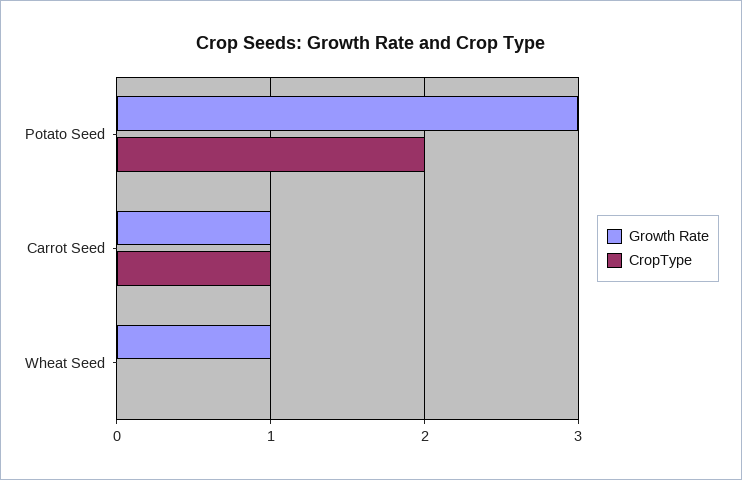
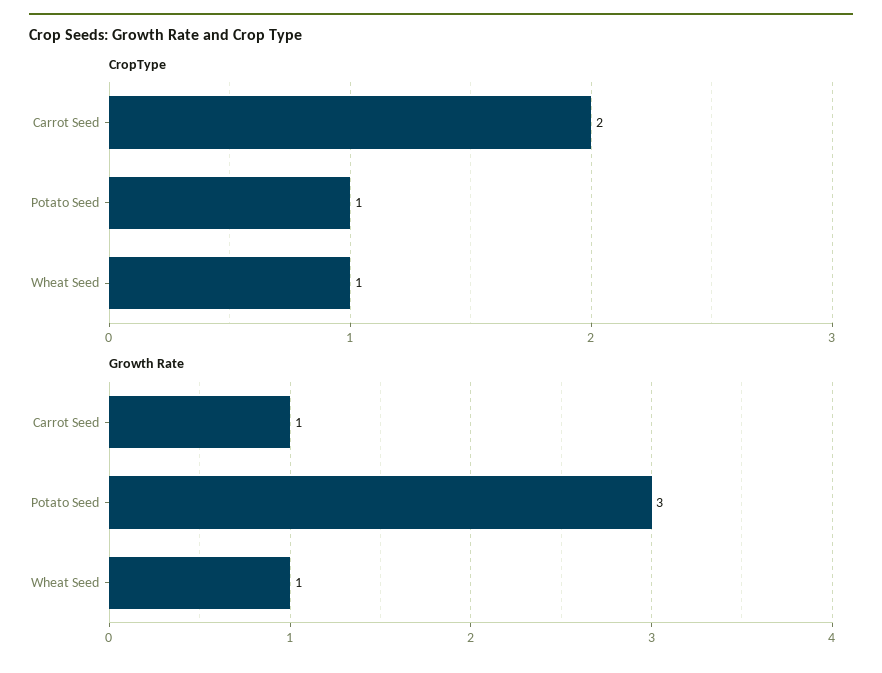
  {
    "Growth Rate": {
      "Potato Seed": 3,
      "Carrot Seed": 1,
      "Wheat Seed": 1
    },
    "CropType": {
-     "Potato Seed": 2,
+     "Potato Seed": 1,
-     "Carrot Seed": 1,
+     "Carrot Seed": 2,
-     "Wheat Seed": 0
+     "Wheat Seed": 1
    }
  }

